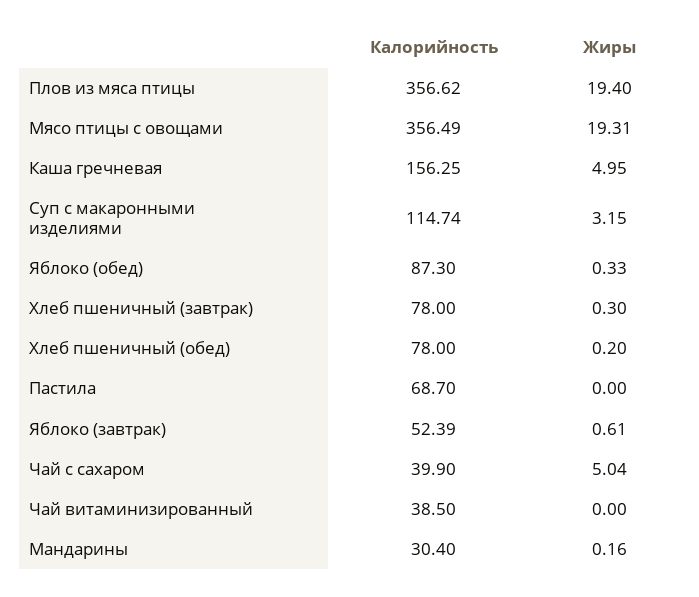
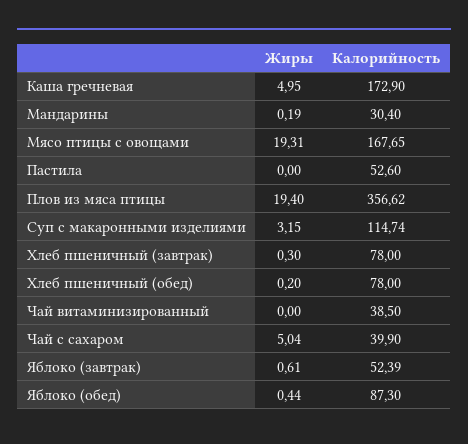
  {
    "Калорийность": {
      "Плов из мяса птицы": 356.62,
-     "Мясо птицы с овощами": 356.49,
+     "Мясо птицы с овощами": 167.65,
-     "Каша гречневая": 156.25,
+     "Каша гречневая": 172.9,
      "Суп с макаронными изделиями": 114.74,
      "Яблоко (обед)": 87.3,
      "Хлеб пшеничный (завтрак)": 78,
      "Хлеб пшеничный (обед)": 78,
-     "Пастила": 68.7,
+     "Пастила": 52.6,
      "Яблоко (завтрак)": 52.39,
      "Чай с сахаром": 39.9,
      "Чай витаминизированный": 38.5,
      "Мандарины": 30.4
    },
    "Жиры": {
      "Плов из мяса птицы": 19.4,
      "Мясо птицы с овощами": 19.31,
      "Каша гречневая": 4.95,
      "Суп с макаронными изделиями": 3.15,
-     "Яблоко (обед)": 0.33,
+     "Яблоко (обед)": 0.44,
      "Хлеб пшеничный (завтрак)": 0.3,
      "Хлеб пшеничный (обед)": 0.2,
      "Пастила": 0,
      "Яблоко (завтрак)": 0.61,
      "Чай с сахаром": 5.04,
      "Чай витаминизированный": 0,
-     "Мандарины": 0.16
+     "Мандарины": 0.19
    }
  }

